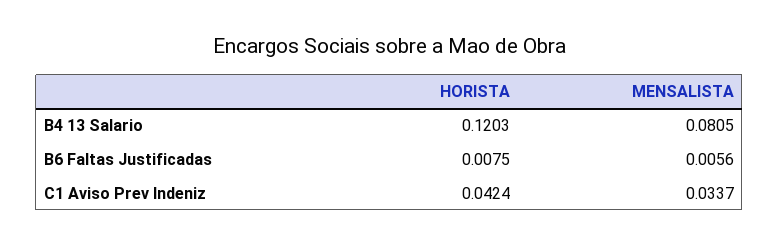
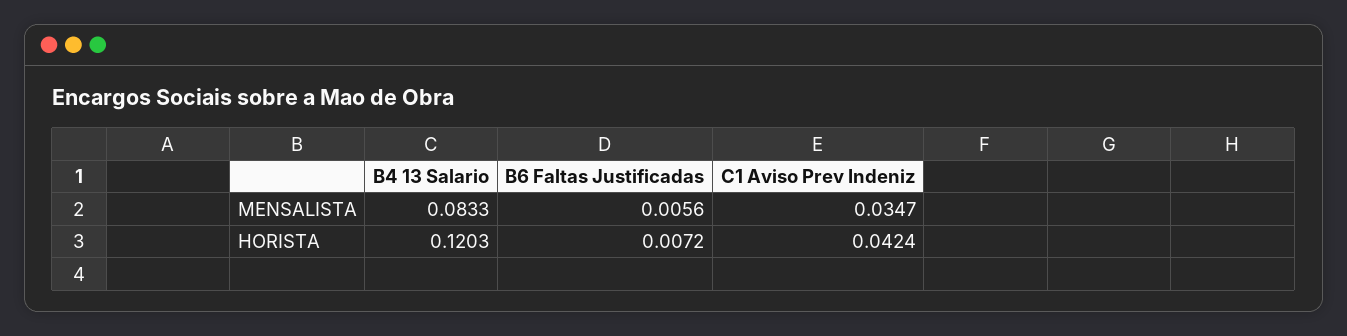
  {
    "HORISTA": {
      "B4 13 Salario": 0.1203,
-     "B6 Faltas Justificadas": 0.0075,
+     "B6 Faltas Justificadas": 0.0072,
      "C1 Aviso Prev Indeniz": 0.0424
    },
    "MENSALISTA": {
-     "B4 13 Salario": 0.0805,
+     "B4 13 Salario": 0.0833,
      "B6 Faltas Justificadas": 0.0056,
-     "C1 Aviso Prev Indeniz": 0.0337
+     "C1 Aviso Prev Indeniz": 0.0347
    }
  }

